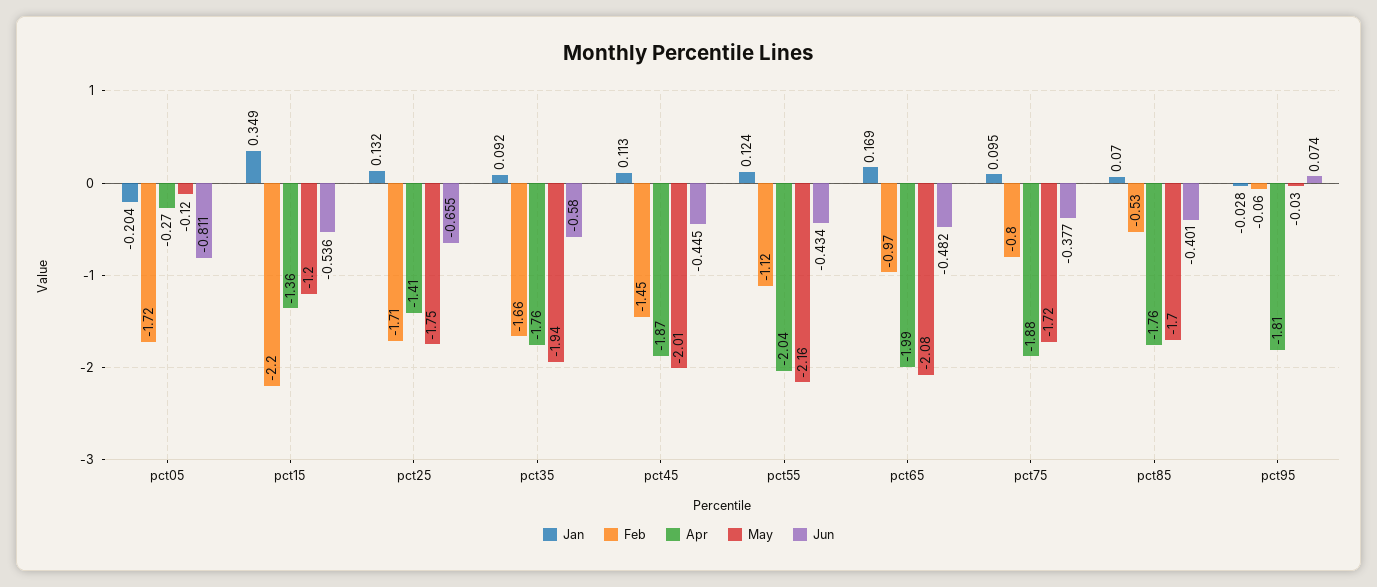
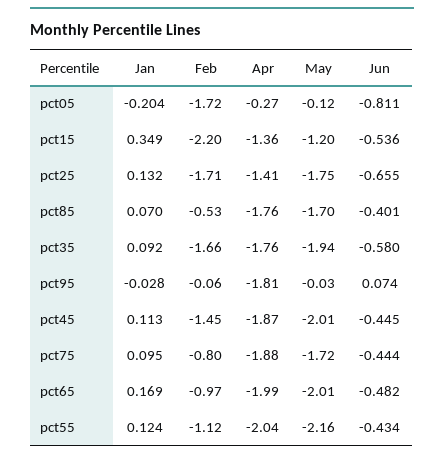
  {
    "Jan": {
      "pct05": -0.204,
      "pct15": 0.349,
      "pct25": 0.132,
      "pct35": 0.092,
      "pct45": 0.113,
      "pct55": 0.124,
      "pct65": 0.169,
      "pct75": 0.095,
      "pct85": 0.07,
      "pct95": -0.028
    },
    "Feb": {
      "pct05": -1.72,
      "pct15": -2.2,
      "pct25": -1.71,
      "pct35": -1.66,
      "pct45": -1.45,
      "pct55": -1.12,
      "pct65": -0.97,
      "pct75": -0.8,
      "pct85": -0.53,
      "pct95": -0.06
    },
    "Apr": {
      "pct05": -0.27,
      "pct15": -1.36,
      "pct25": -1.41,
      "pct35": -1.76,
      "pct45": -1.87,
      "pct55": -2.04,
      "pct65": -1.99,
      "pct75": -1.88,
      "pct85": -1.76,
      "pct95": -1.81
    },
    "May": {
      "pct05": -0.12,
      "pct15": -1.2,
      "pct25": -1.75,
      "pct35": -1.94,
      "pct45": -2.01,
      "pct55": -2.16,
-     "pct65": -2.08,
+     "pct65": -2.01,
      "pct75": -1.72,
      "pct85": -1.7,
      "pct95": -0.03
    },
    "Jun": {
      "pct05": -0.811,
      "pct15": -0.536,
      "pct25": -0.655,
      "pct35": -0.58,
      "pct45": -0.445,
      "pct55": -0.434,
      "pct65": -0.482,
-     "pct75": -0.377,
+     "pct75": -0.444,
      "pct85": -0.401,
      "pct95": 0.074
    }
  }

